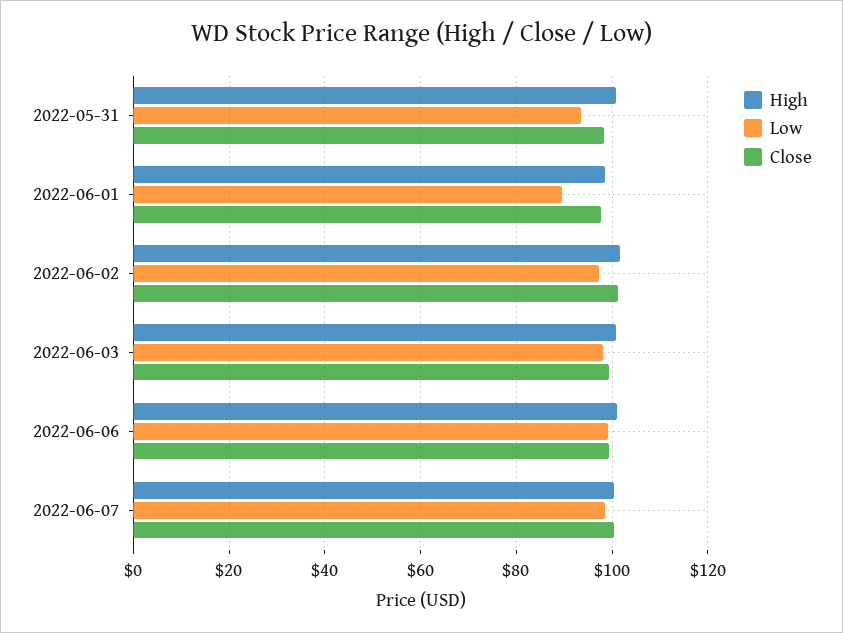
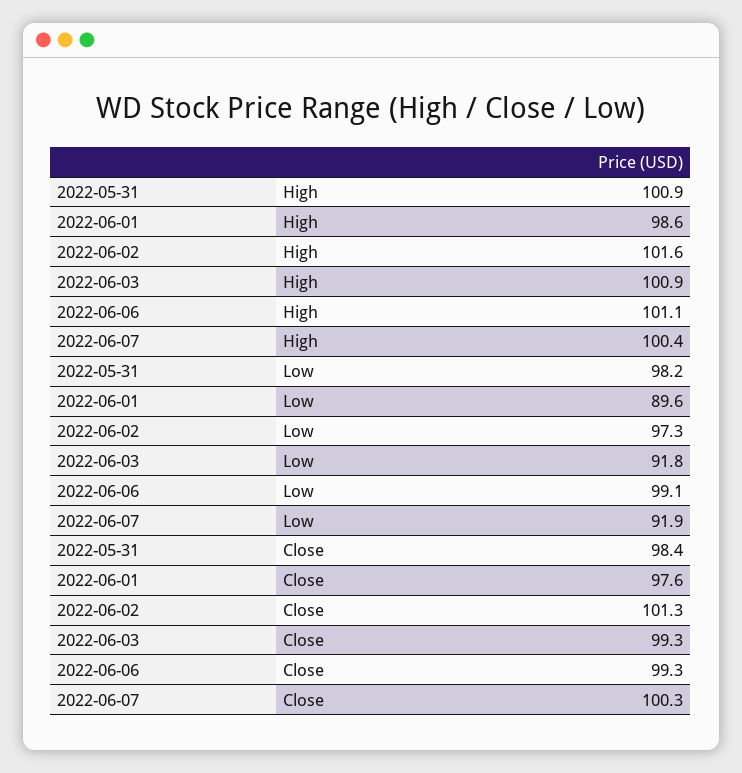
  {
    "High": {
      "2022-05-31": 100.9,
      "2022-06-01": 98.6,
      "2022-06-02": 101.6,
      "2022-06-03": 100.9,
      "2022-06-06": 101.1,
      "2022-06-07": 100.4
    },
    "Low": {
-     "2022-05-31": 94,
+     "2022-05-31": 98.2,
      "2022-06-01": 89.6,
      "2022-06-02": 97.3,
-     "2022-06-03": 98,
+     "2022-06-03": 91.8,
      "2022-06-06": 99.1,
-     "2022-06-07": 98
+     "2022-06-07": 91.9
    },
    "Close": {
      "2022-05-31": 98.4,
      "2022-06-01": 97.6,
      "2022-06-02": 101.3,
      "2022-06-03": 99.3,
      "2022-06-06": 99.3,
      "2022-06-07": 100.3
    }
  }

